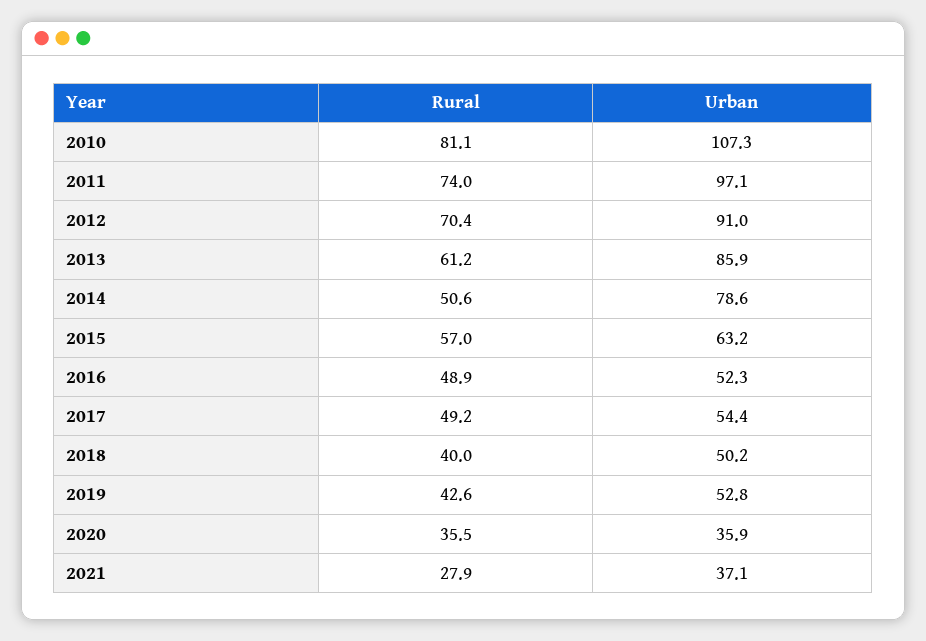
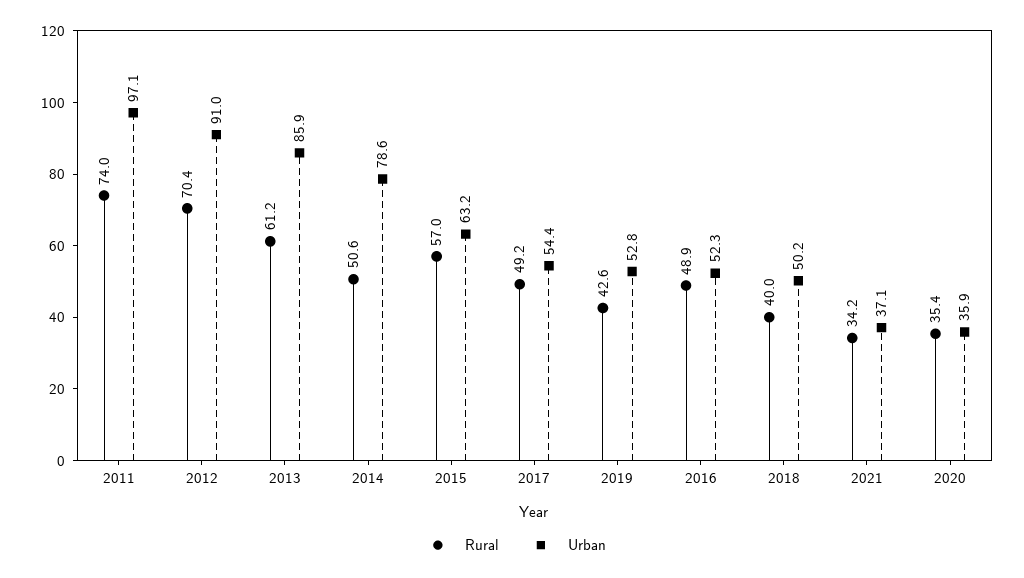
  {
    "Rural": {
-     "2010": 81.1,
      "2011": 74,
      "2012": 70.4,
      "2013": 61.2,
      "2014": 50.6,
      "2015": 57,
      "2016": 48.9,
      "2017": 49.2,
      "2018": 40,
      "2019": 42.6,
-     "2020": 35.5,
+     "2020": 35.4,
-     "2021": 27.9
+     "2021": 34.2
    },
    "Urban": {
-     "2010": 107.3,
      "2011": 97.1,
      "2012": 91,
      "2013": 85.9,
      "2014": 78.6,
      "2015": 63.2,
      "2016": 52.3,
      "2017": 54.4,
      "2018": 50.2,
      "2019": 52.8,
      "2020": 35.9,
      "2021": 37.1
    }
  }

